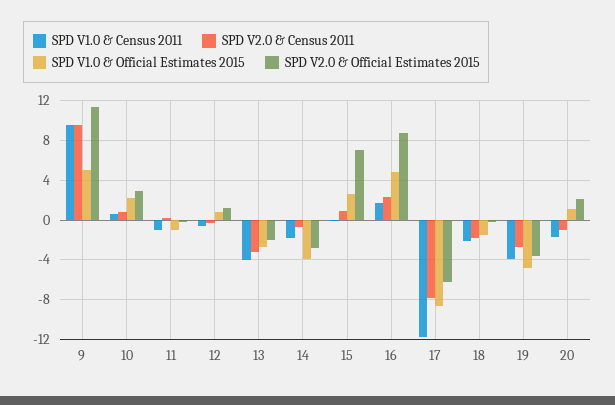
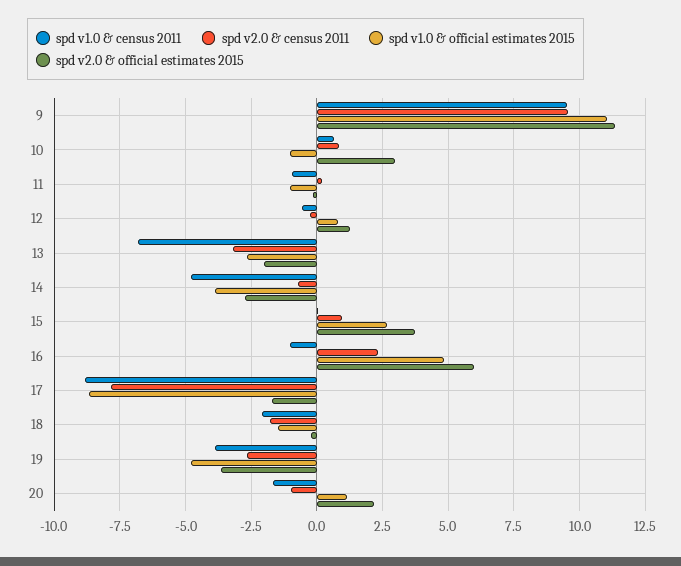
  {
    "SPD V1.0 & Census 2011": {
      "9": 9.5,
      "10": 0.75,
      "11": -1,
      "12": -0.5,
-     "13": -4,
+     "13": -6.75,
-     "14": -2,
+     "14": -4.75,
      "15": 0,
-     "16": 2,
+     "16": -1,
-     "17": -12,
+     "17": -8.75,
      "18": -2,
      "19": -4,
      "20": -1.75
    },
    "SPD V2.0 & Census 2011": {
      "9": 9.5,
      "10": 0.75,
      "11": 0.25,
      "12": -0.25,
      "13": -3.25,
      "14": -0.75,
      "15": 1,
      "16": 2.25,
      "17": -7.75,
      "18": -1.75,
      "19": -2.75,
      "20": -1
    },
    "SPD V1.0 & Official Estimates 2015": {
-     "9": 5,
+     "9": 11,
-     "10": 2,
+     "10": -1,
      "11": -1,
      "12": 0.75,
      "13": -2.75,
      "14": -3.75,
      "15": 2.75,
      "16": 4.75,
      "17": -8.75,
      "18": -1.5,
      "19": -4.75,
      "20": 1.25
    },
    "SPD V2.0 & Official Estimates 2015": {
      "9": 11.25,
      "10": 3,
      "11": -0.25,
      "12": 1.25,
      "13": -2,
      "14": -2.75,
-     "15": 7,
+     "15": 3.75,
-     "16": 9,
+     "16": 6,
-     "17": -6,
+     "17": -1.75,
      "18": -0.25,
      "19": -3.75,
      "20": 2.25
    }
  }

